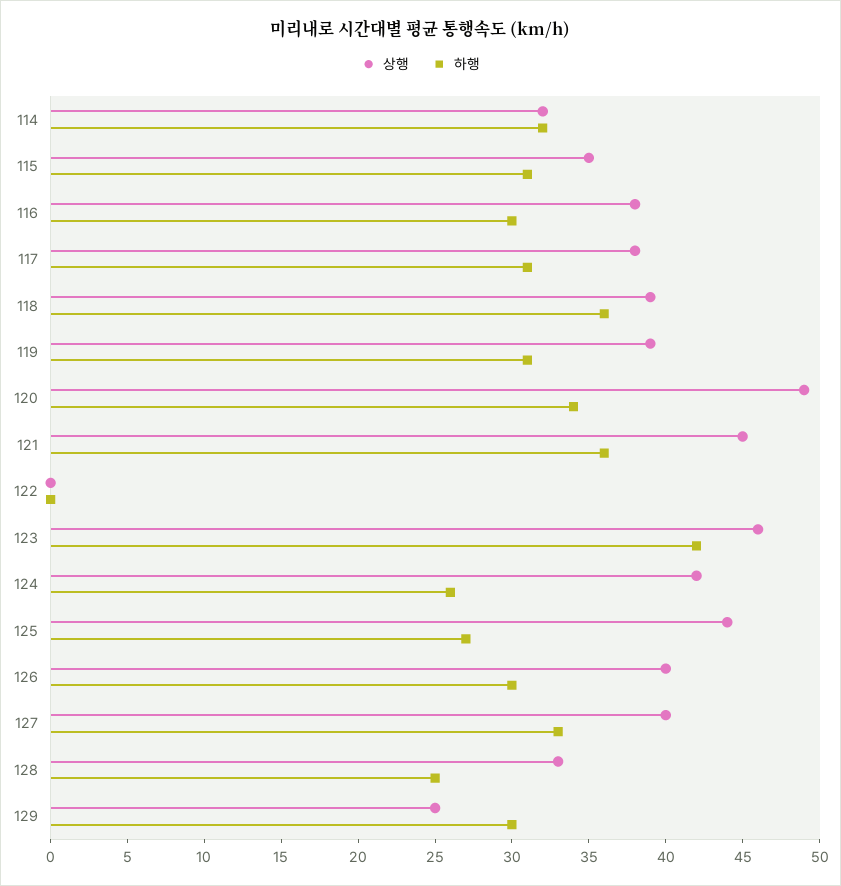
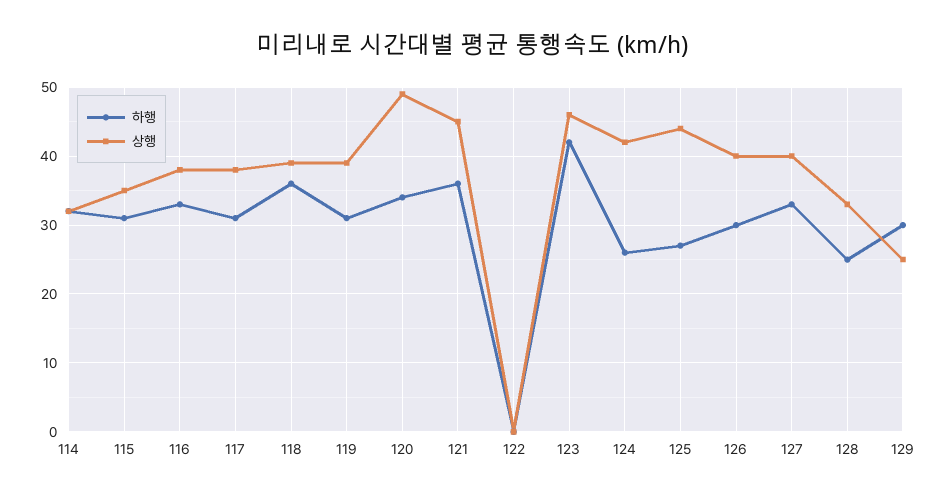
  {
    "상행": {
      "114": 32,
      "115": 35,
      "116": 38,
      "117": 38,
      "118": 39,
      "119": 39,
      "120": 49,
      "121": 45,
      "122": 0,
      "123": 46,
      "124": 42,
      "125": 44,
      "126": 40,
      "127": 40,
      "128": 33,
      "129": 25
    },
    "하행": {
      "114": 32,
      "115": 31,
-     "116": 30,
+     "116": 33,
      "117": 31,
      "118": 36,
      "119": 31,
      "120": 34,
      "121": 36,
      "122": 0,
      "123": 42,
      "124": 26,
      "125": 27,
      "126": 30,
      "127": 33,
      "128": 25,
      "129": 30
    }
  }

